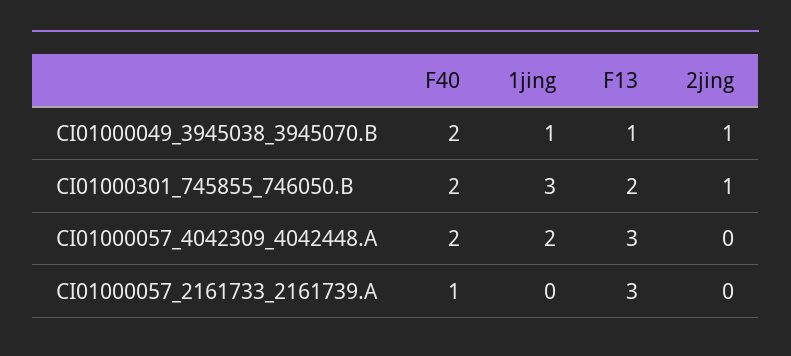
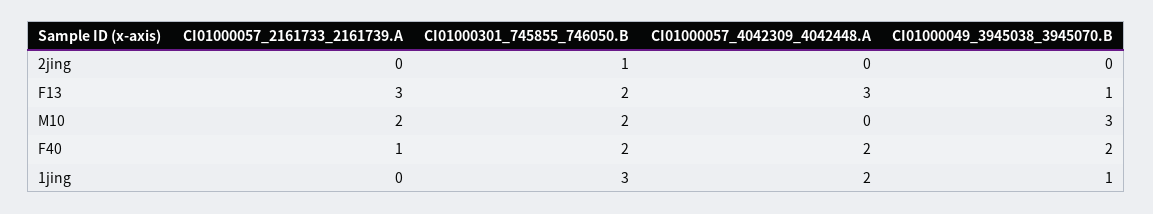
  {
    "F40": {
      "CI01000049_3945038_3945070.B": 2,
      "CI01000301_745855_746050.B": 2,
      "CI01000057_4042309_4042448.A": 2,
      "CI01000057_2161733_2161739.A": 1
    },
    "1jing": {
      "CI01000049_3945038_3945070.B": 1,
      "CI01000301_745855_746050.B": 3,
      "CI01000057_4042309_4042448.A": 2,
      "CI01000057_2161733_2161739.A": 0
    },
    "F13": {
      "CI01000049_3945038_3945070.B": 1,
      "CI01000301_745855_746050.B": 2,
      "CI01000057_4042309_4042448.A": 3,
      "CI01000057_2161733_2161739.A": 3
    },
    "2jing": {
-     "CI01000049_3945038_3945070.B": 1,
+     "CI01000049_3945038_3945070.B": 0,
      "CI01000301_745855_746050.B": 1,
      "CI01000057_4042309_4042448.A": 0,
      "CI01000057_2161733_2161739.A": 0
-   }
+   },
+   "M10": {
+     "CI01000057_2161733_2161739.A": 2,
+     "CI01000301_745855_746050.B": 2,
+     "CI01000057_4042309_4042448.A": 0,
+     "CI01000049_3945038_3945070.B": 3
+   }
  }

